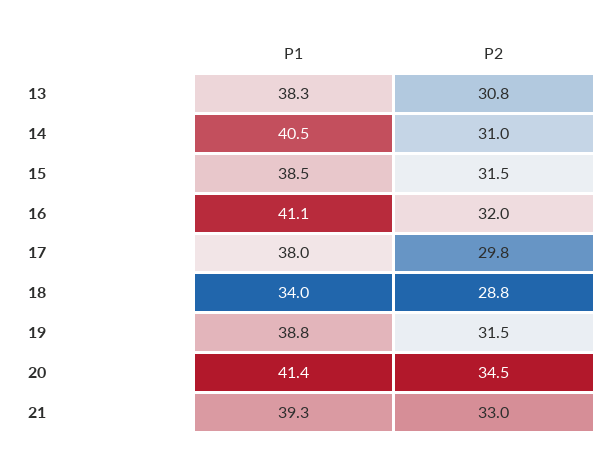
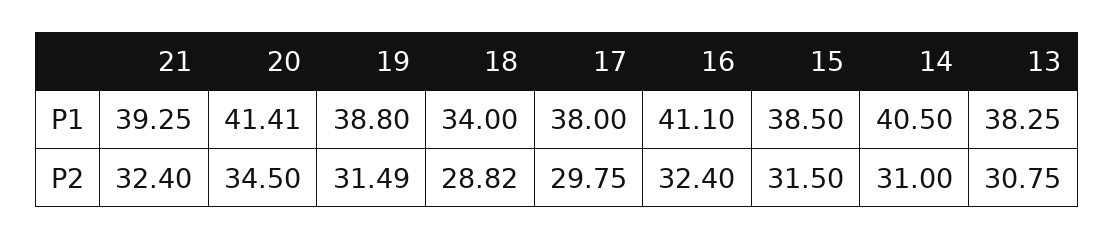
  {
    "P1": {
      "13": 38.25,
      "14": 40.5,
      "15": 38.5,
      "16": 41.1,
      "17": 38,
      "18": 34,
      "19": 38.8,
      "20": 41.41,
      "21": 39.25
    },
    "P2": {
      "13": 30.75,
      "14": 31,
      "15": 31.5,
-     "16": 32,
+     "16": 32.4,
      "17": 29.75,
      "18": 28.82,
      "19": 31.49,
      "20": 34.5,
-     "21": 33
+     "21": 32.4
    }
  }

